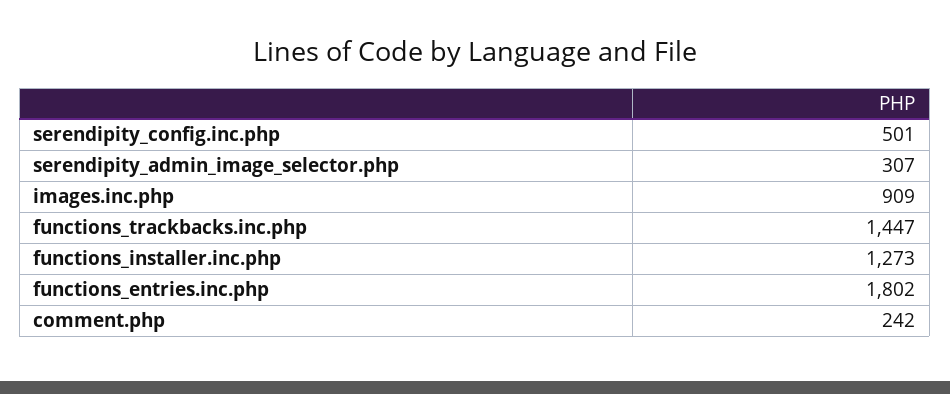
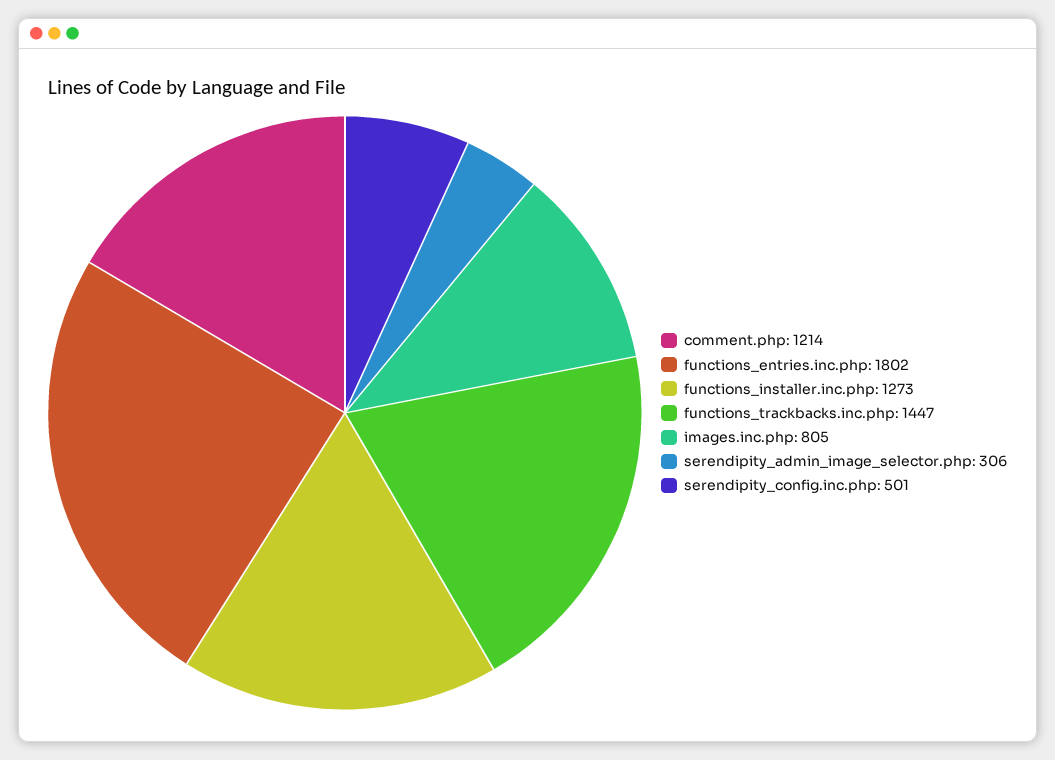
  {
    "serendipity_config.inc.php": 501,
-   "serendipity_admin_image_selector.php": 307,
+   "serendipity_admin_image_selector.php": 306,
-   "images.inc.php": 909,
+   "images.inc.php": 805,
    "functions_trackbacks.inc.php": 1447,
    "functions_installer.inc.php": 1273,
    "functions_entries.inc.php": 1802,
-   "comment.php": 242
+   "comment.php": 1214
  }

